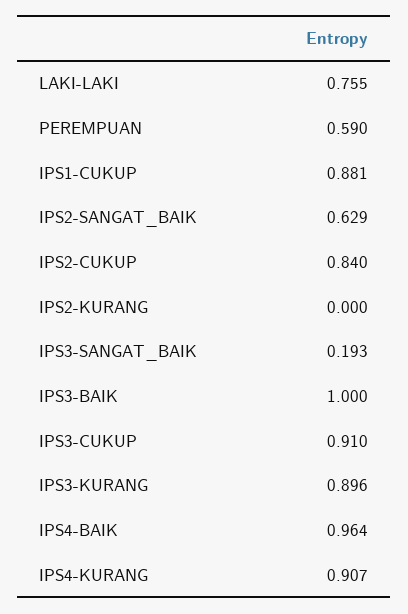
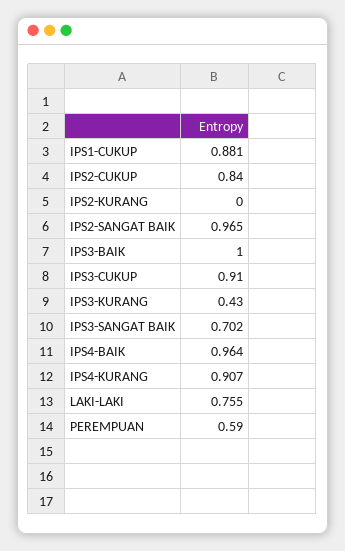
  {
    "LAKI-LAKI": 0.755,
    "PEREMPUAN": 0.59,
    "IPS1-CUKUP": 0.881,
-   "IPS2-SANGAT_BAIK": 0.629,
+   "IPS2-SANGAT_BAIK": 0.965,
    "IPS2-CUKUP": 0.84,
    "IPS2-KURANG": 0,
-   "IPS3-SANGAT_BAIK": 0.193,
+   "IPS3-SANGAT_BAIK": 0.702,
    "IPS3-BAIK": 1,
    "IPS3-CUKUP": 0.91,
-   "IPS3-KURANG": 0.896,
+   "IPS3-KURANG": 0.43,
    "IPS4-BAIK": 0.964,
    "IPS4-KURANG": 0.907
  }

